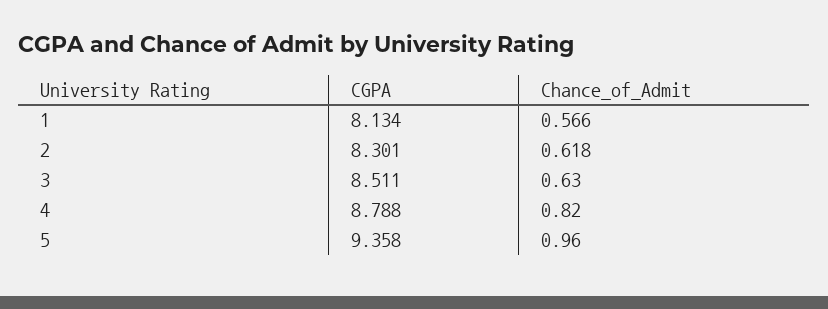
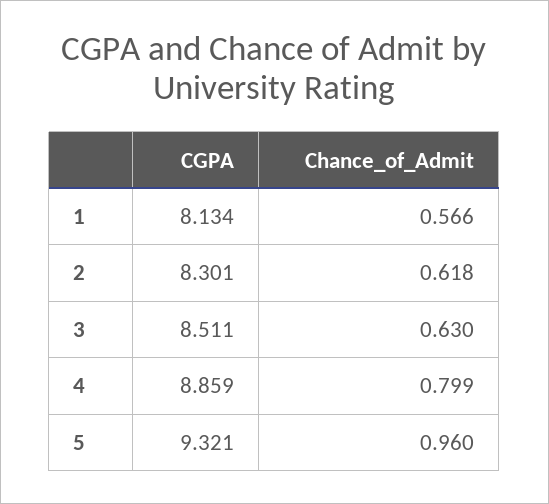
  {
    "CGPA": {
      "1": 8.134,
      "2": 8.301,
      "3": 8.511,
-     "4": 8.788,
+     "4": 8.859,
-     "5": 9.358
+     "5": 9.321
    },
    "Chance_of_Admit": {
      "1": 0.566,
      "2": 0.618,
      "3": 0.63,
-     "4": 0.82,
+     "4": 0.799,
      "5": 0.96
    }
  }

